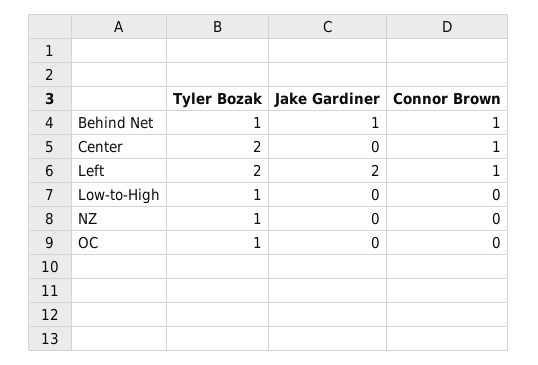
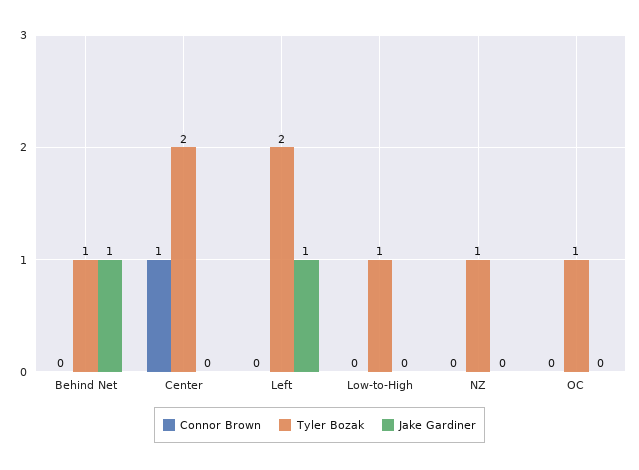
  {
    "Tyler Bozak": {
      "Behind Net": 1,
      "Center": 2,
      "Left": 2,
      "Low-to-High": 1,
      "NZ": 1,
      "OC": 1
    },
    "Jake Gardiner": {
      "Behind Net": 1,
      "Center": 0,
-     "Left": 2,
+     "Left": 1,
      "Low-to-High": 0,
      "NZ": 0,
      "OC": 0
    },
    "Connor Brown": {
-     "Behind Net": 1,
+     "Behind Net": 0,
      "Center": 1,
-     "Left": 1,
+     "Left": 0,
      "Low-to-High": 0,
      "NZ": 0,
      "OC": 0
    }
  }

